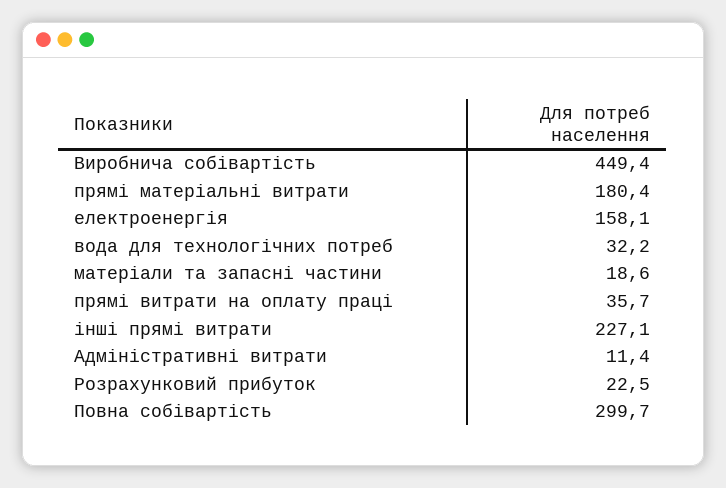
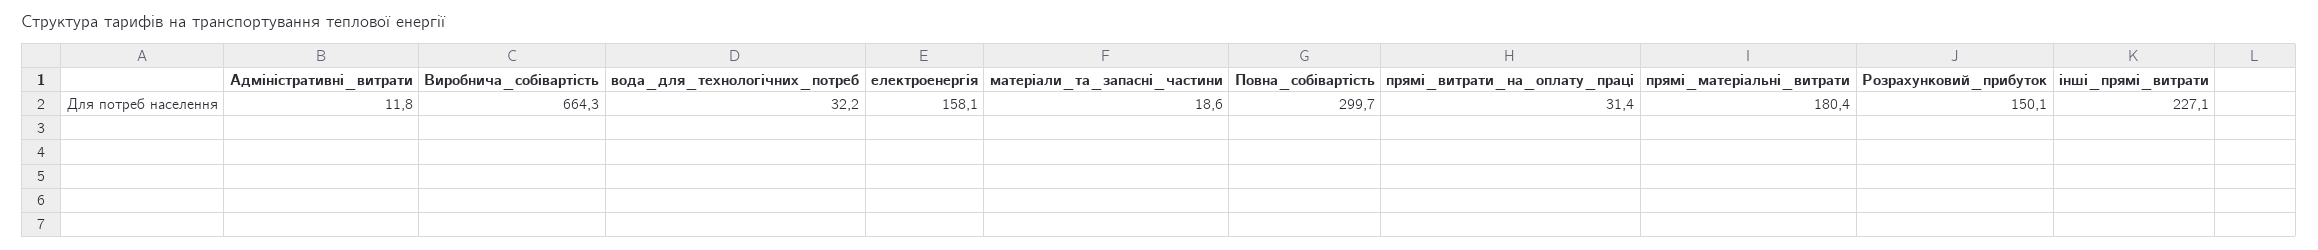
  {
-   "Виробнича собівартість": 449.4,
+   "Виробнича собівартість": 664.3,
    "прямі матеріальні витрати": 180.4,
    "електроенергія": 158.1,
    "вода для технологічних потреб": 32.2,
    "матеріали та запасні частини": 18.6,
-   "прямі витрати на оплату праці": 35.7,
+   "прямі витрати на оплату праці": 31.4,
    "інші прямі витрати": 227.1,
-   "Адміністративні витрати": 11.4,
+   "Адміністративні витрати": 11.8,
-   "Розрахунковий прибуток": 22.5,
+   "Розрахунковий прибуток": 150.1,
    "Повна собівартість": 299.7
  }

